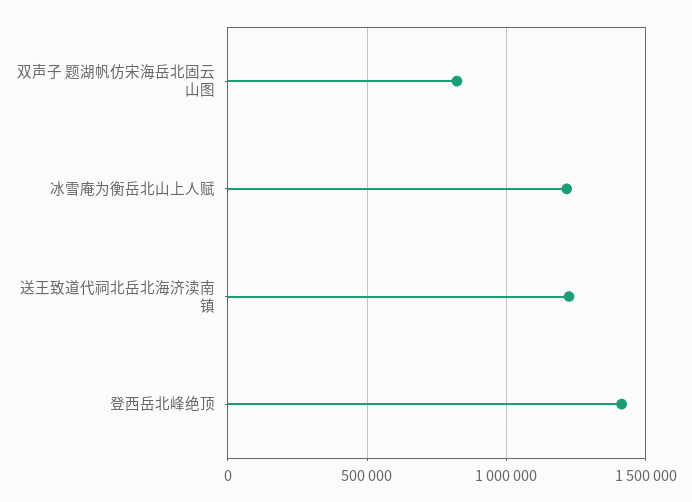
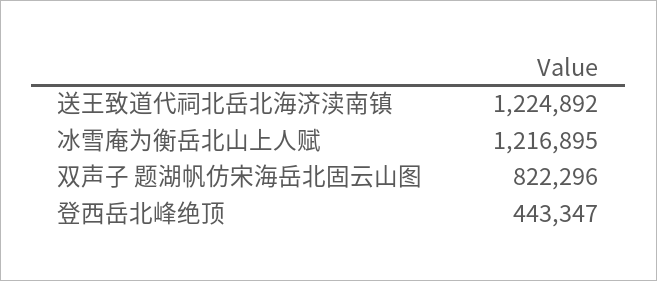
  {
    "双声子 题湖帆仿宋海岳北固云山图": 822296,
    "冰雪庵为衡岳北山上人赋": 1216895,
    "送王致道代祠北岳北海济渎南镇": 1224892,
-   "登西岳北峰绝顶": 1400000
+   "登西岳北峰绝顶": 443347
  }

